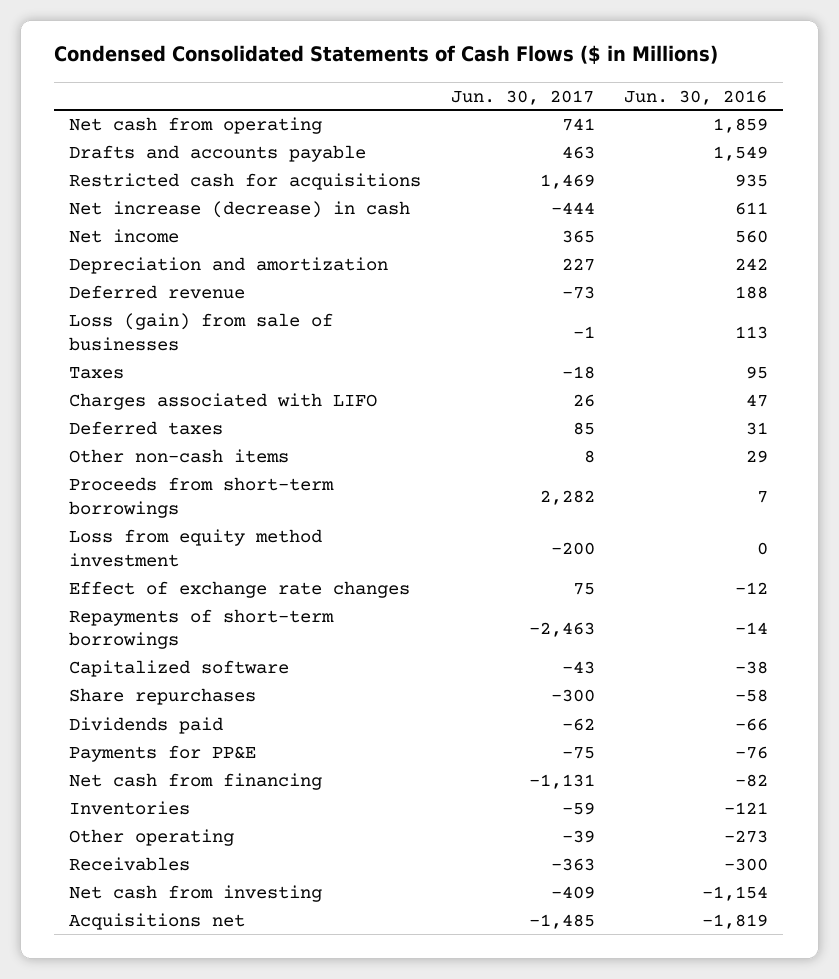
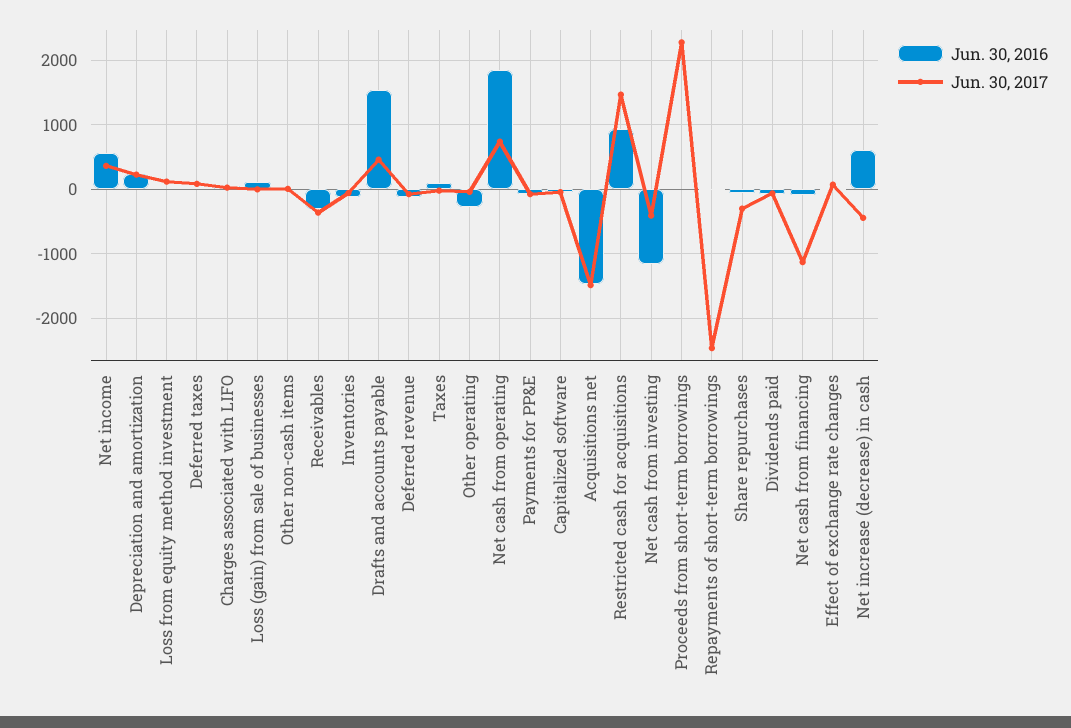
  {
    "Jun. 30, 2017": {
      "Net cash from operating": 741,
      "Drafts and accounts payable": 463,
      "Restricted cash for acquisitions": 1469,
      "Net increase (decrease) in cash": -444,
      "Net income": 365,
      "Depreciation and amortization": 227,
      "Deferred revenue": -73,
      "Loss (gain) from sale of businesses": -1,
      "Taxes": -18,
      "Charges associated with LIFO": 26,
      "Deferred taxes": 85,
      "Other non-cash items": 8,
      "Proceeds from short-term borrowings": 2282,
-     "Loss from equity method investment": -200,
+     "Loss from equity method investment": 100,
      "Effect of exchange rate changes": 75,
      "Repayments of short-term borrowings": -2463,
      "Capitalized software": -43,
      "Share repurchases": -300,
      "Dividends paid": -62,
      "Payments for PP&E": -75,
      "Net cash from financing": -1131,
      "Inventories": -59,
      "Other operating": -39,
      "Receivables": -363,
      "Net cash from investing": -409,
      "Acquisitions net": -1485
    },
    "Jun. 30, 2016": {
      "Net cash from operating": 1859,
      "Drafts and accounts payable": 1549,
      "Restricted cash for acquisitions": 935,
      "Net increase (decrease) in cash": 611,
      "Net income": 560,
      "Depreciation and amortization": 242,
-     "Deferred revenue": 188,
+     "Deferred revenue": -100,
      "Loss (gain) from sale of businesses": 113,
      "Taxes": 95,
      "Charges associated with LIFO": 47,
      "Deferred taxes": 31,
      "Other non-cash items": 29,
      "Proceeds from short-term borrowings": 7,
      "Loss from equity method investment": 0,
      "Effect of exchange rate changes": -12,
      "Repayments of short-term borrowings": -14,
      "Capitalized software": -38,
      "Share repurchases": -58,
      "Dividends paid": -66,
      "Payments for PP&E": -76,
      "Net cash from financing": -82,
      "Inventories": -121,
      "Other operating": -273,
      "Receivables": -300,
      "Net cash from investing": -1154,
-     "Acquisitions net": -1819
+     "Acquisitions net": -1500
    }
  }

